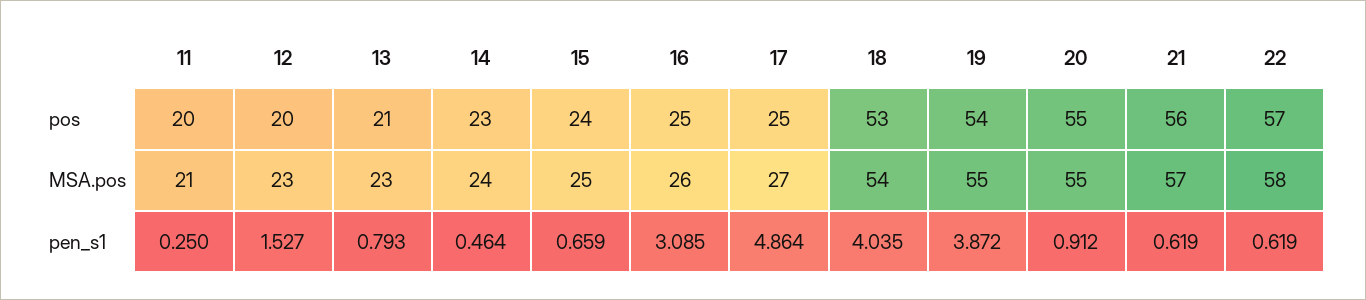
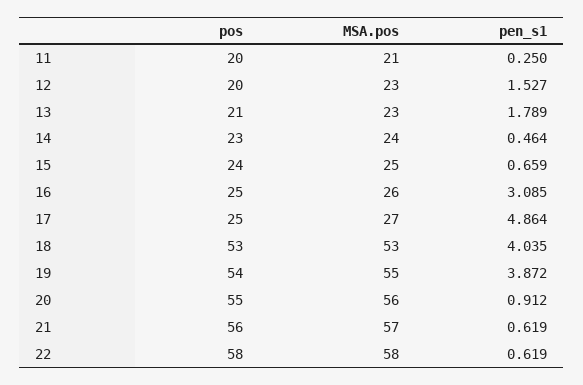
  {
    "11": {
      "pos": 20,
      "MSA.pos": 21,
      "pen_s1": 0.25
    },
    "12": {
      "pos": 20,
      "MSA.pos": 23,
      "pen_s1": 1.527
    },
    "13": {
      "pos": 21,
      "MSA.pos": 23,
-     "pen_s1": 0.793
+     "pen_s1": 1.789
    },
    "14": {
      "pos": 23,
      "MSA.pos": 24,
      "pen_s1": 0.464
    },
    "15": {
      "pos": 24,
      "MSA.pos": 25,
      "pen_s1": 0.659
    },
    "16": {
      "pos": 25,
      "MSA.pos": 26,
      "pen_s1": 3.085
    },
    "17": {
      "pos": 25,
      "MSA.pos": 27,
      "pen_s1": 4.864
    },
    "18": {
      "pos": 53,
-     "MSA.pos": 54,
+     "MSA.pos": 53,
      "pen_s1": 4.035
    },
    "19": {
      "pos": 54,
      "MSA.pos": 55,
      "pen_s1": 3.872
    },
    "20": {
      "pos": 55,
-     "MSA.pos": 55,
+     "MSA.pos": 56,
      "pen_s1": 0.912
    },
    "21": {
      "pos": 56,
      "MSA.pos": 57,
      "pen_s1": 0.619
    },
    "22": {
-     "pos": 57,
+     "pos": 58,
      "MSA.pos": 58,
      "pen_s1": 0.619
    }
  }

